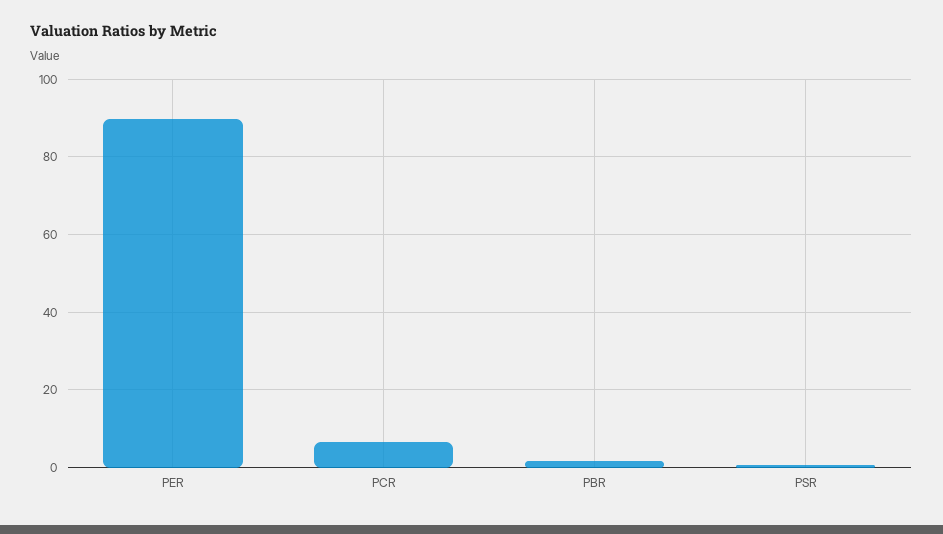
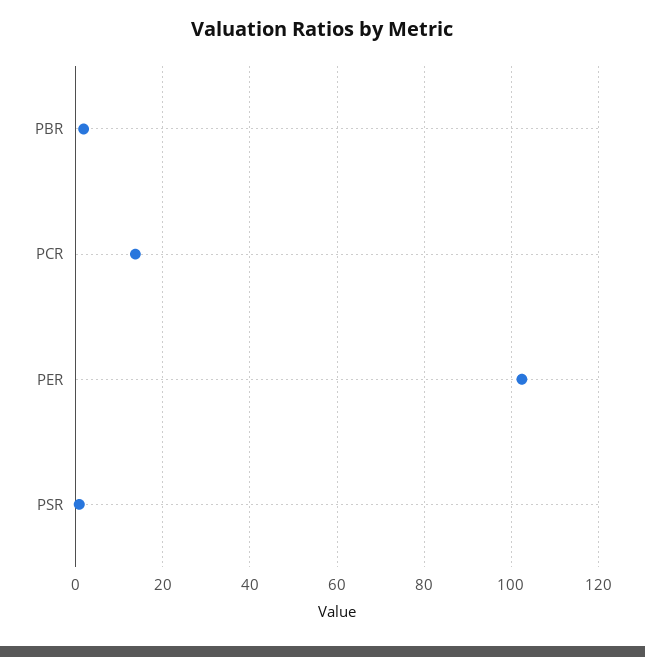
  {
-   "PER": 90,
+   "PER": 102,
-   "PCR": 6,
+   "PCR": 14,
    "PBR": 2,
    "PSR": 0
  }

